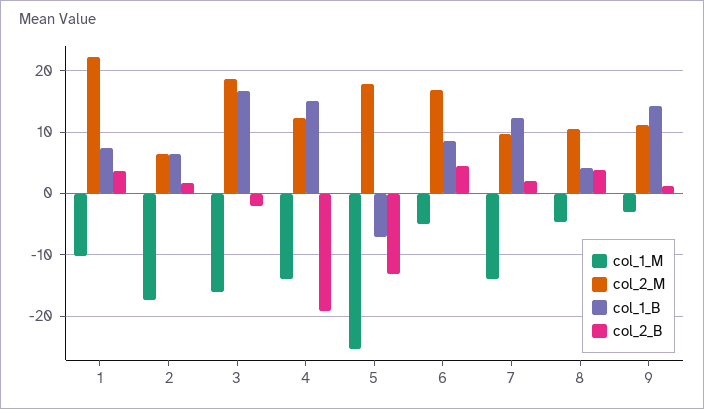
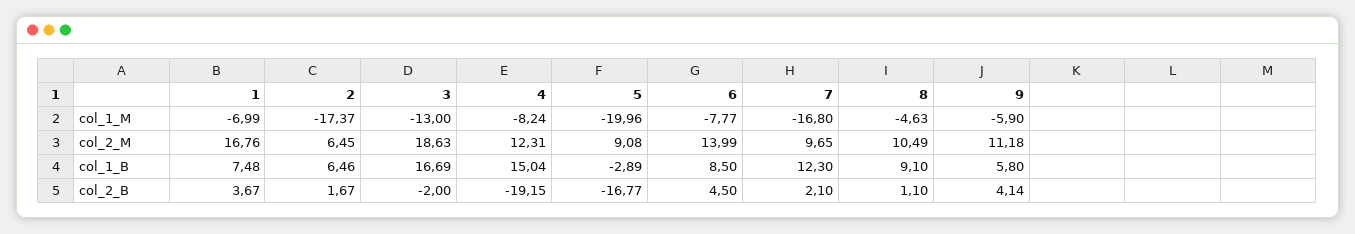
  {
    "col_1_M": {
-     "1": -10,
+     "1": -6.99,
      "2": -17.37,
-     "3": -16,
+     "3": -13,
-     "4": -14,
+     "4": -8.24,
-     "5": -25,
+     "5": -19.96,
-     "6": -5,
+     "6": -7.77,
-     "7": -14,
+     "7": -16.8,
      "8": -4.63,
-     "9": -3
+     "9": -5.9
    },
    "col_2_M": {
-     "1": 22,
+     "1": 16.76,
      "2": 6.45,
      "3": 18.63,
      "4": 12.31,
-     "5": 18,
+     "5": 9.08,
-     "6": 17,
+     "6": 13.99,
      "7": 9.65,
      "8": 10.49,
      "9": 11.18
    },
    "col_1_B": {
      "1": 7.48,
      "2": 6.46,
      "3": 16.69,
      "4": 15.04,
-     "5": -7,
+     "5": -2.89,
      "6": 8.5,
      "7": 12.3,
-     "8": 4,
+     "8": 9.1,
-     "9": 14
+     "9": 5.8
    },
    "col_2_B": {
      "1": 3.67,
      "2": 1.67,
      "3": -2,
      "4": -19.15,
-     "5": -13,
+     "5": -16.77,
      "6": 4.5,
      "7": 2.1,
-     "8": 4,
+     "8": 1.1,
-     "9": 1
+     "9": 4.14
    }
  }

